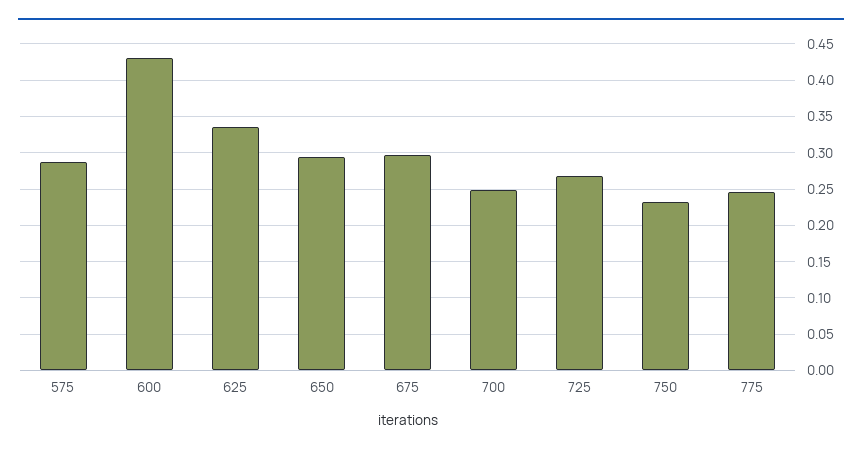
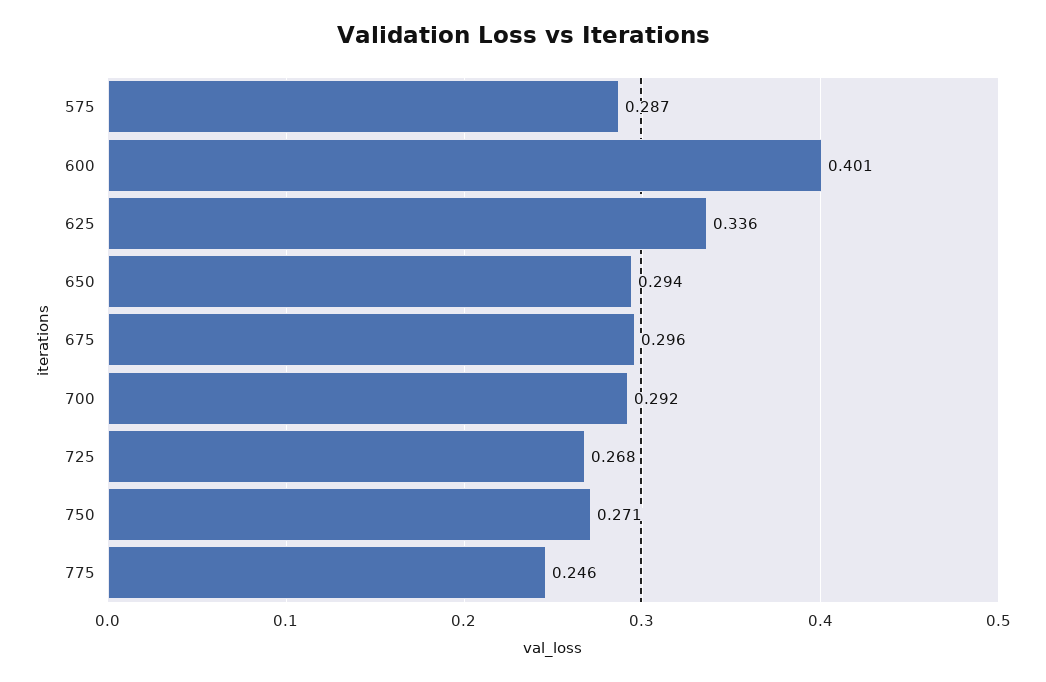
  {
    "575": 0.287,
-   "600": 0.43,
+   "600": 0.401,
    "625": 0.336,
    "650": 0.294,
    "675": 0.296,
-   "700": 0.25,
+   "700": 0.292,
    "725": 0.268,
-   "750": 0.23,
+   "750": 0.271,
    "775": 0.246
  }

